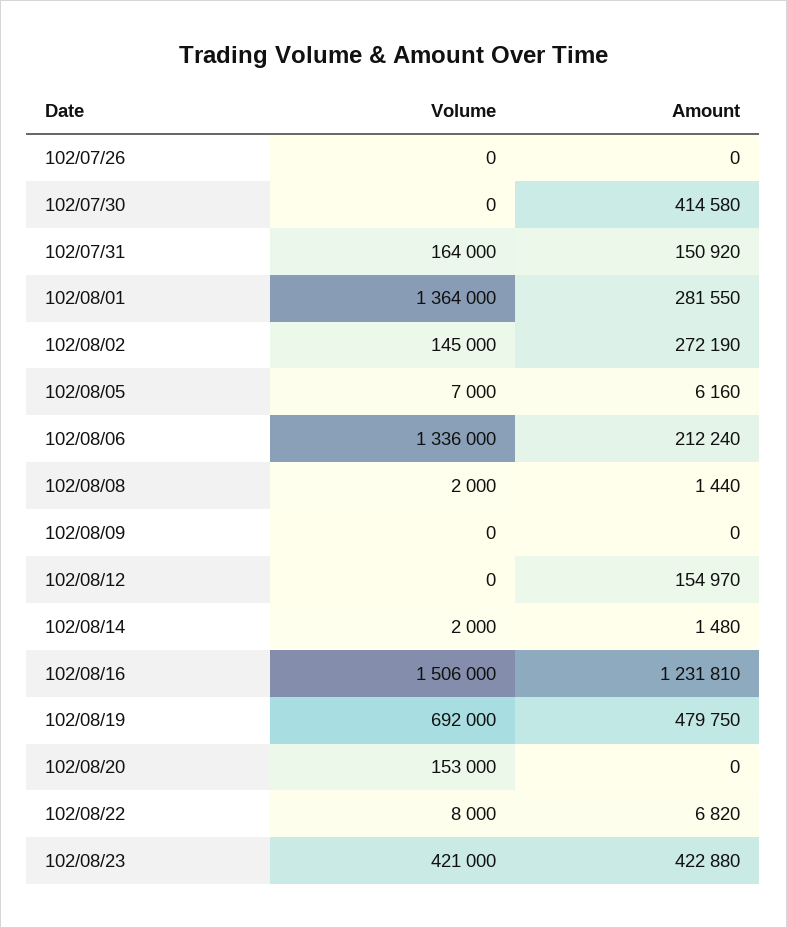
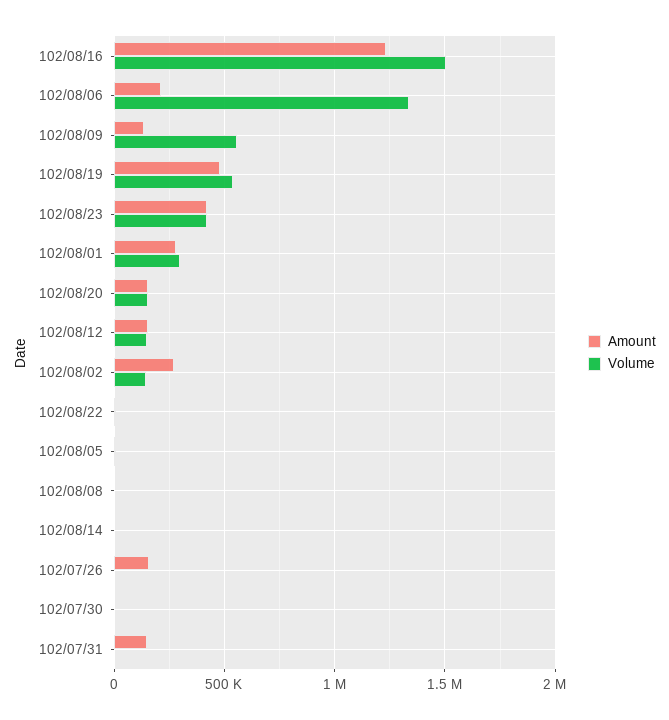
  {
    "Volume": {
      "102/07/26": 0,
      "102/07/30": 0,
-     "102/07/31": 164000,
+     "102/07/31": 0,
-     "102/08/01": 1364000,
+     "102/08/01": 300000,
      "102/08/02": 145000,
      "102/08/05": 7000,
      "102/08/06": 1336000,
      "102/08/08": 2000,
-     "102/08/09": 0,
+     "102/08/09": 550000,
-     "102/08/12": 0,
+     "102/08/12": 150000,
      "102/08/14": 2000,
      "102/08/16": 1506000,
-     "102/08/19": 692000,
+     "102/08/19": 550000,
      "102/08/20": 153000,
      "102/08/22": 8000,
      "102/08/23": 421000
    },
    "Amount": {
-     "102/07/26": 0,
+     "102/07/26": 150000,
-     "102/07/30": 414580,
+     "102/07/30": 0,
      "102/07/31": 150920,
      "102/08/01": 281550,
      "102/08/02": 272190,
      "102/08/05": 6160,
      "102/08/06": 212240,
      "102/08/08": 1440,
-     "102/08/09": 0,
+     "102/08/09": 150000,
      "102/08/12": 154970,
      "102/08/14": 1480,
      "102/08/16": 1231810,
      "102/08/19": 479750,
-     "102/08/20": 0,
+     "102/08/20": 150000,
      "102/08/22": 6820,
      "102/08/23": 422880
    }
  }

